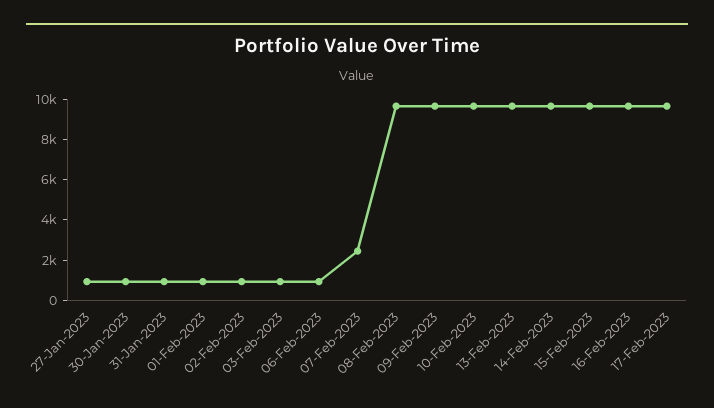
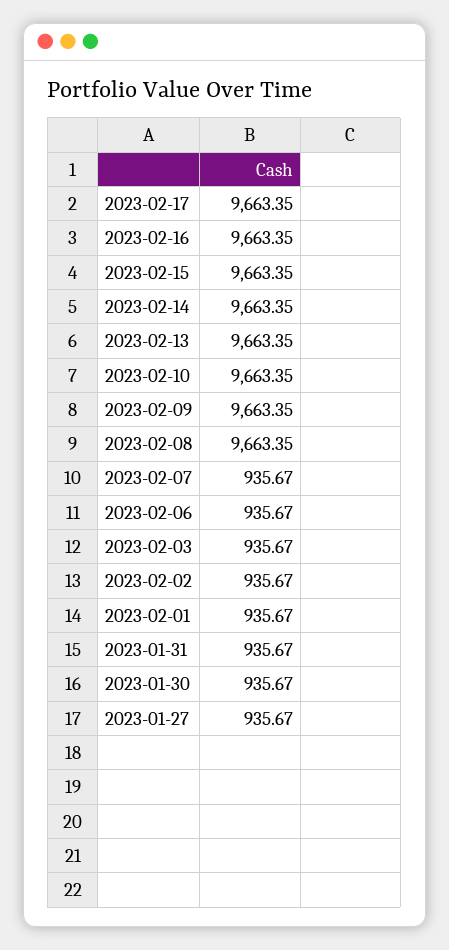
  {
    "27-Jan-2023": 935.67,
    "30-Jan-2023": 935.67,
    "31-Jan-2023": 935.67,
    "01-Feb-2023": 935.67,
    "02-Feb-2023": 935.67,
    "03-Feb-2023": 935.67,
    "06-Feb-2023": 935.67,
-   "07-Feb-2023": 2500,
+   "07-Feb-2023": 935.67,
    "08-Feb-2023": 9663.35,
    "09-Feb-2023": 9663.35,
    "10-Feb-2023": 9663.35,
    "13-Feb-2023": 9663.35,
    "14-Feb-2023": 9663.35,
    "15-Feb-2023": 9663.35,
    "16-Feb-2023": 9663.35,
    "17-Feb-2023": 9663.35
  }

